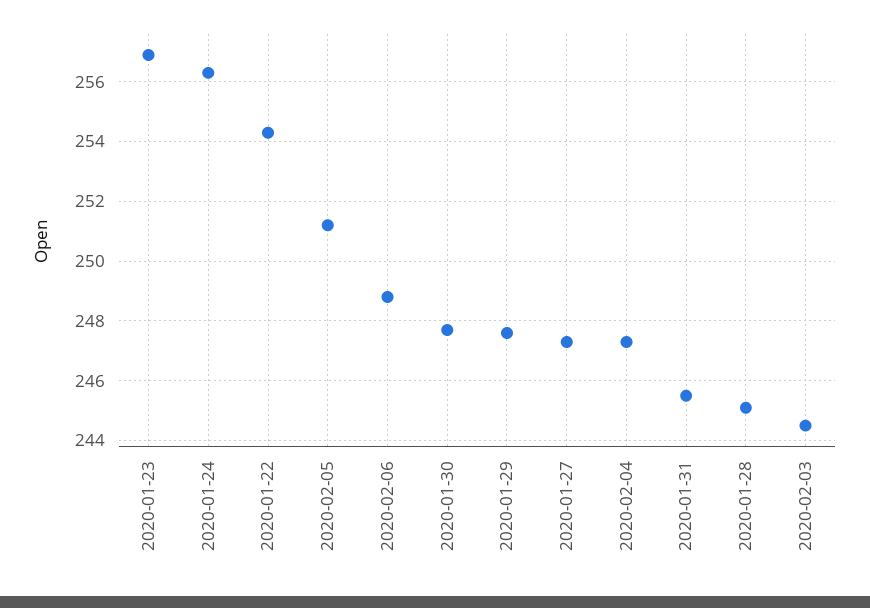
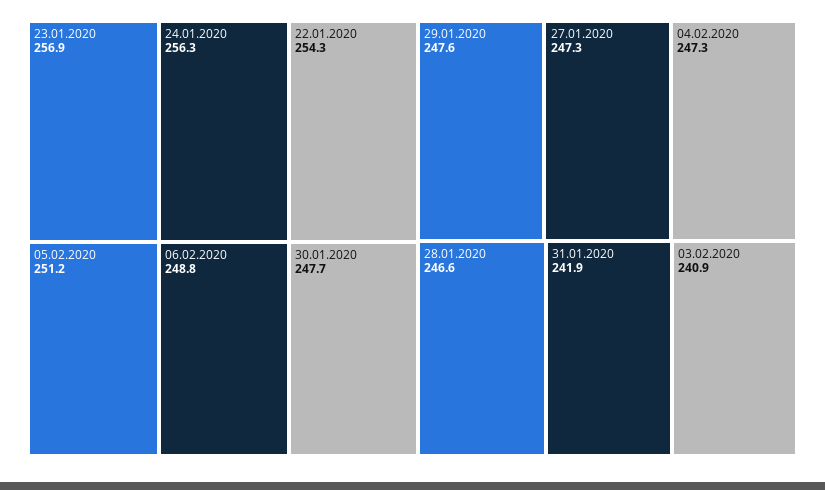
  {
    "2020-01-23": 256.9,
    "2020-01-24": 256.3,
    "2020-01-22": 254.3,
    "2020-02-05": 251.2,
    "2020-02-06": 248.8,
    "2020-01-30": 247.7,
    "2020-01-29": 247.6,
    "2020-01-27": 247.3,
    "2020-02-04": 247.3,
-   "2020-01-31": 245.5,
+   "2020-01-31": 241.9,
-   "2020-01-28": 245,
+   "2020-01-28": 246.6,
-   "2020-02-03": 244.5
+   "2020-02-03": 240.9
  }

